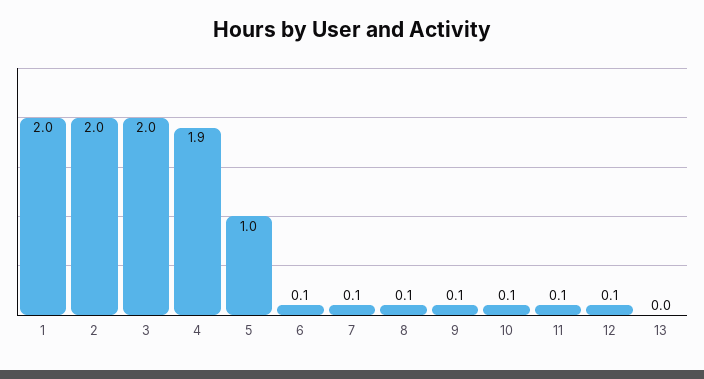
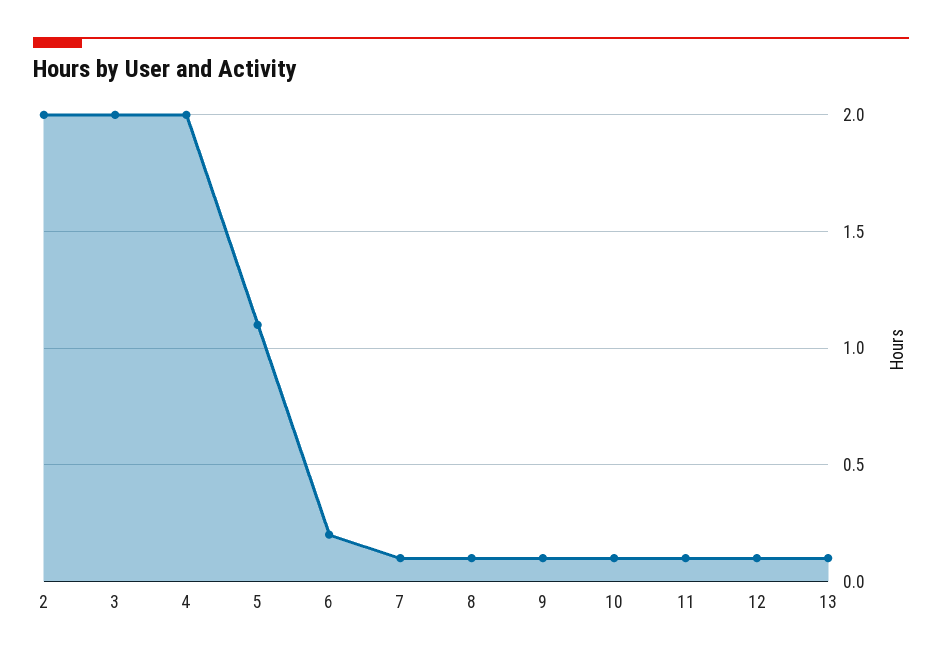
  {
-   "1": 2,
    "2": 2,
    "3": 2,
-   "4": 1.9,
+   "4": 2,
-   "5": 1,
+   "5": 1.1,
-   "6": 0.1,
+   "6": 0.2,
    "7": 0.1,
    "8": 0.1,
    "9": 0.1,
    "10": 0.1,
    "11": 0.1,
    "12": 0.1,
-   "13": 0
+   "13": 0.1
  }

